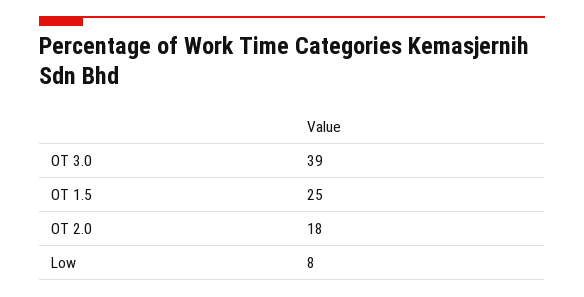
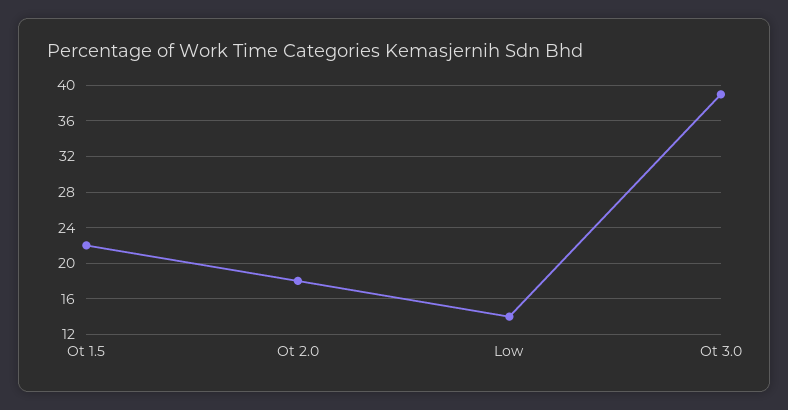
  {
    "OT 3.0": 39,
-   "OT 1.5": 25,
+   "OT 1.5": 22,
    "OT 2.0": 18,
-   "Low": 8
+   "Low": 14
  }

